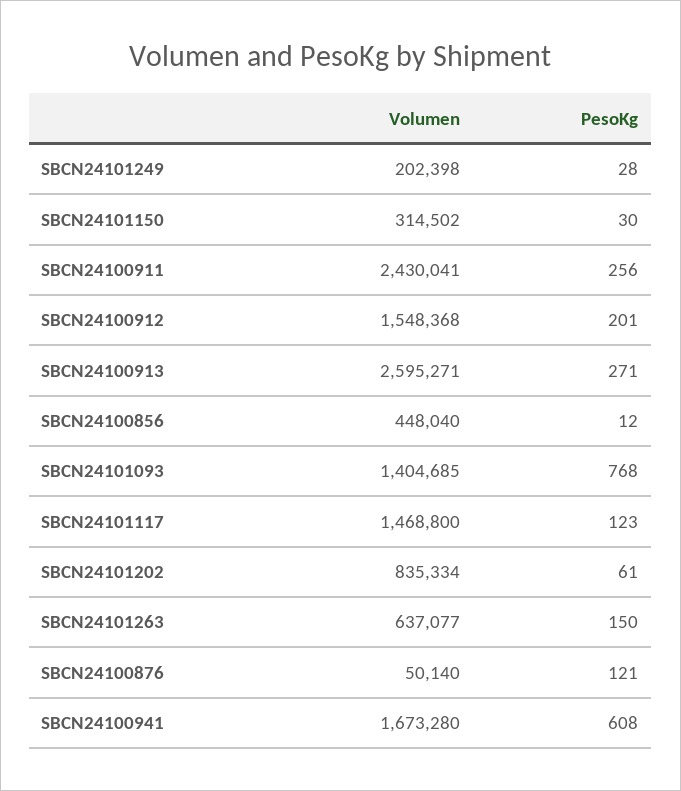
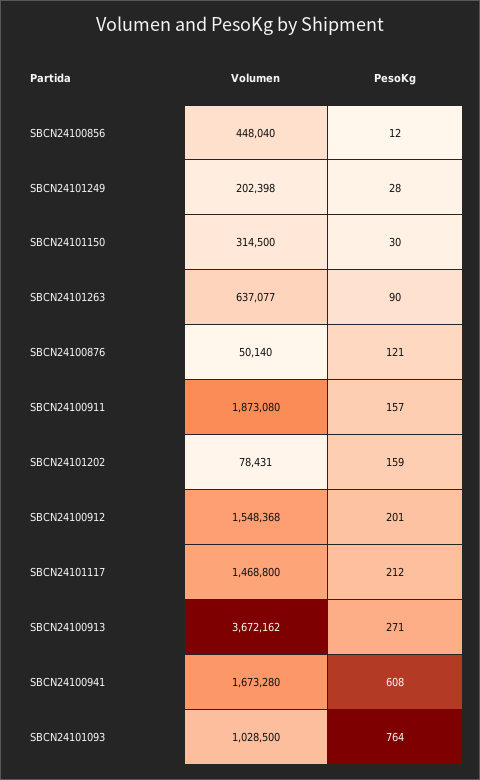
  {
    "Volumen": {
      "SBCN24101249": 202398,
-     "SBCN24101150": 314502,
+     "SBCN24101150": 314500,
-     "SBCN24100911": 2430041,
+     "SBCN24100911": 1873080,
      "SBCN24100912": 1548368,
-     "SBCN24100913": 2595271,
+     "SBCN24100913": 3672162,
      "SBCN24100856": 448040,
-     "SBCN24101093": 1404685,
+     "SBCN24101093": 1028500,
      "SBCN24101117": 1468800,
-     "SBCN24101202": 835334,
+     "SBCN24101202": 78431,
      "SBCN24101263": 637077,
      "SBCN24100876": 50140,
      "SBCN24100941": 1673280
    },
    "PesoKg": {
      "SBCN24101249": 28,
      "SBCN24101150": 30,
-     "SBCN24100911": 256,
+     "SBCN24100911": 157,
      "SBCN24100912": 201,
      "SBCN24100913": 271,
      "SBCN24100856": 12,
-     "SBCN24101093": 768,
+     "SBCN24101093": 764,
-     "SBCN24101117": 123,
+     "SBCN24101117": 212,
-     "SBCN24101202": 61,
+     "SBCN24101202": 159,
-     "SBCN24101263": 150,
+     "SBCN24101263": 90,
      "SBCN24100876": 121,
      "SBCN24100941": 608
    }
  }

